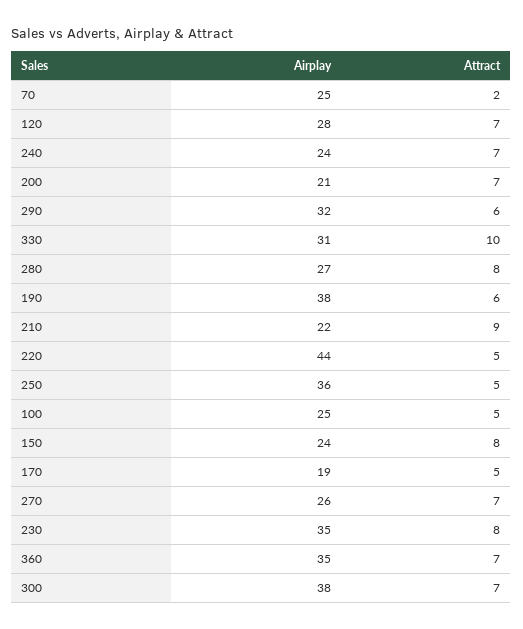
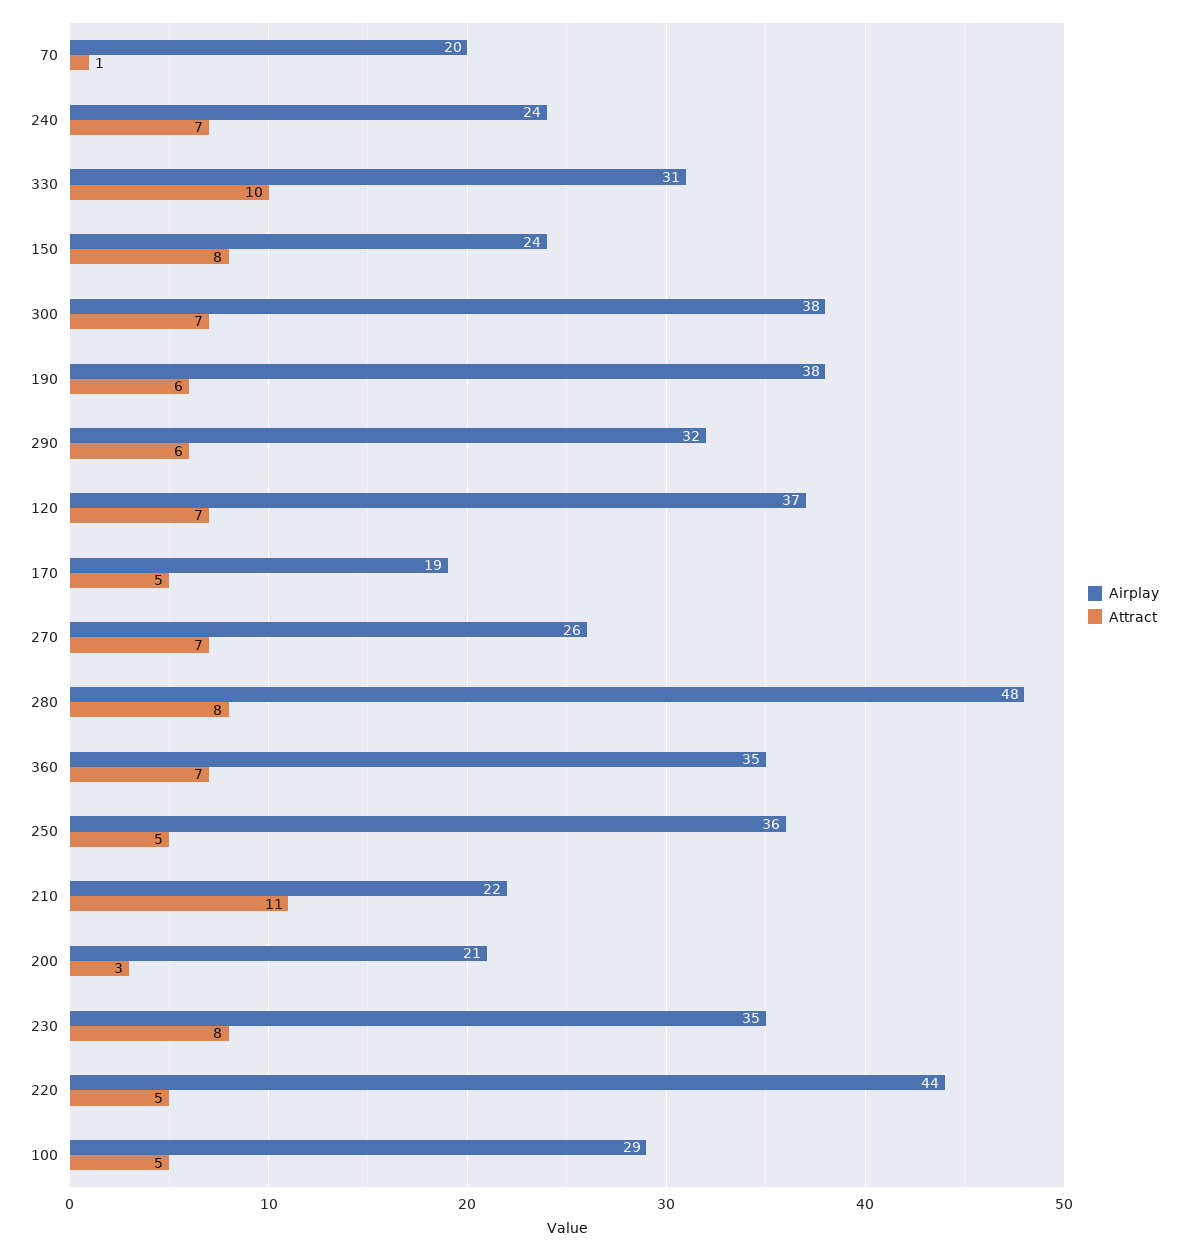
  {
    "Airplay": {
-     "70": 25,
+     "70": 20,
-     "120": 28,
+     "120": 37,
      "240": 24,
      "200": 21,
      "290": 32,
      "330": 31,
-     "280": 27,
+     "280": 48,
      "190": 38,
      "210": 22,
      "220": 44,
      "250": 36,
-     "100": 25,
+     "100": 29,
      "150": 24,
      "170": 19,
      "270": 26,
      "230": 35,
      "360": 35,
      "300": 38
    },
    "Attract": {
-     "70": 2,
+     "70": 1,
      "120": 7,
      "240": 7,
-     "200": 7,
+     "200": 3,
      "290": 6,
      "330": 10,
      "280": 8,
      "190": 6,
-     "210": 9,
+     "210": 11,
      "220": 5,
      "250": 5,
      "100": 5,
      "150": 8,
      "170": 5,
      "270": 7,
      "230": 8,
      "360": 7,
      "300": 7
    }
  }

